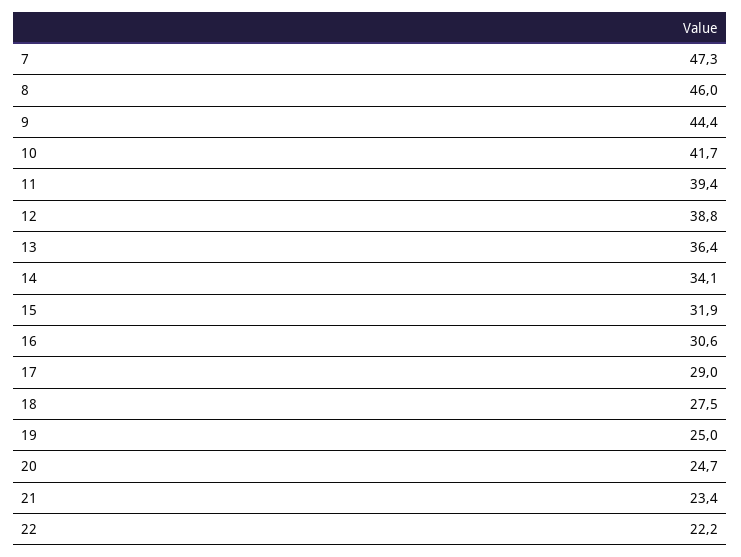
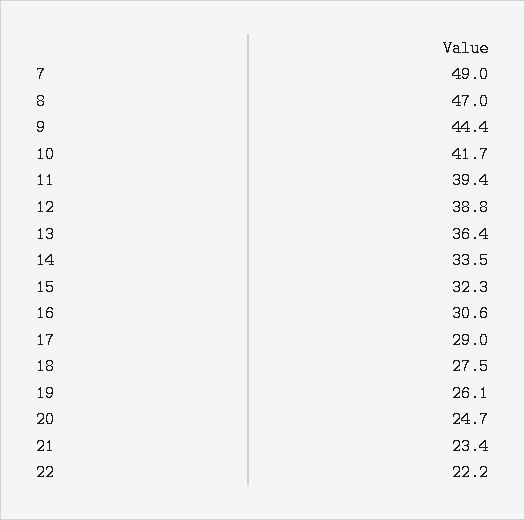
  {
-   "7": 47.3,
+   "7": 49,
-   "8": 46,
+   "8": 47,
    "9": 44.4,
    "10": 41.7,
    "11": 39.4,
    "12": 38.8,
    "13": 36.4,
-   "14": 34.1,
+   "14": 33.5,
-   "15": 31.9,
+   "15": 32.3,
    "16": 30.6,
    "17": 29,
    "18": 27.5,
-   "19": 25,
+   "19": 26.1,
    "20": 24.7,
    "21": 23.4,
    "22": 22.2
  }

